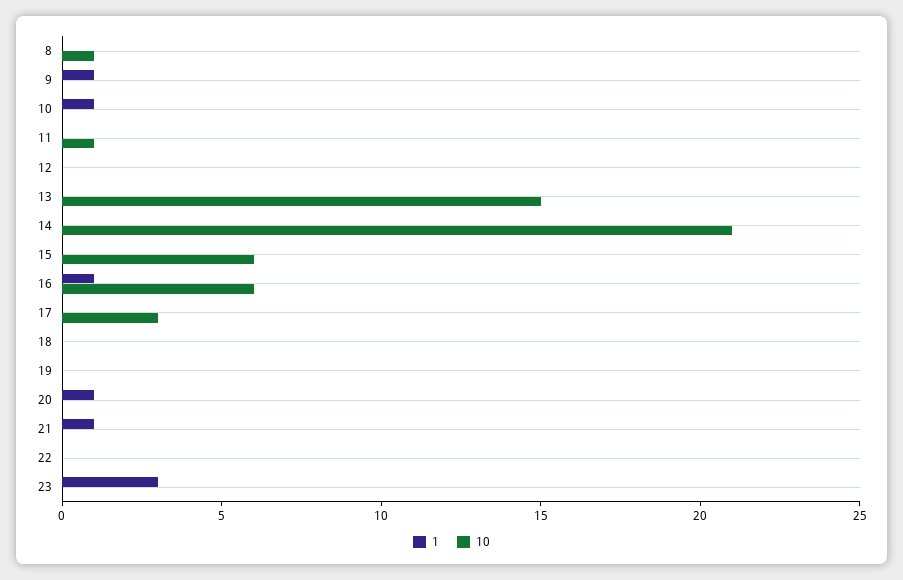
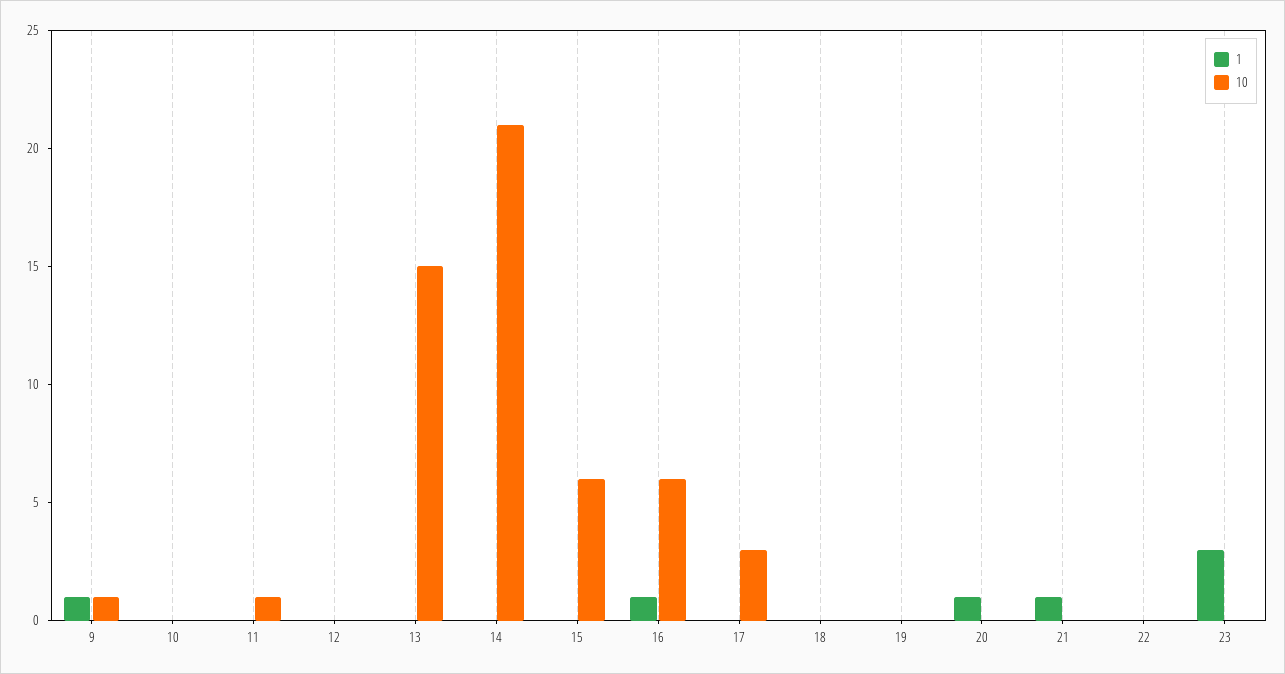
  {
    "1": {
-     "8": 0,
      "9": 1,
-     "10": 1,
+     "10": 0,
      "11": 0,
      "12": 0,
      "13": 0,
      "14": 0,
      "15": 0,
      "16": 1,
      "17": 0,
      "18": 0,
      "19": 0,
      "20": 1,
      "21": 1,
      "22": 0,
      "23": 3
    },
    "10": {
-     "8": 1,
-     "9": 0,
+     "9": 1,
      "10": 0,
      "11": 1,
      "12": 0,
      "13": 15,
      "14": 21,
      "15": 6,
      "16": 6,
      "17": 3,
      "18": 0,
      "19": 0,
      "20": 0,
      "21": 0,
      "22": 0,
      "23": 0
    }
  }

